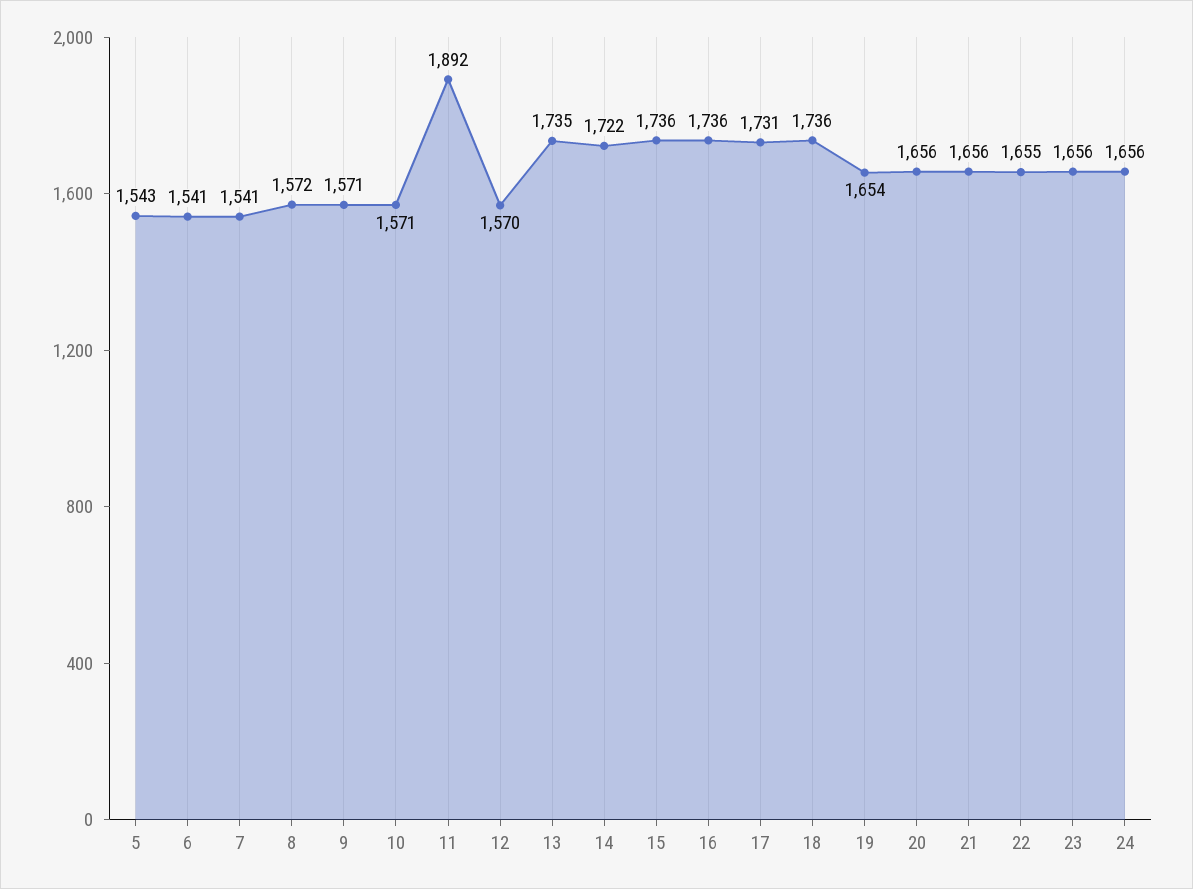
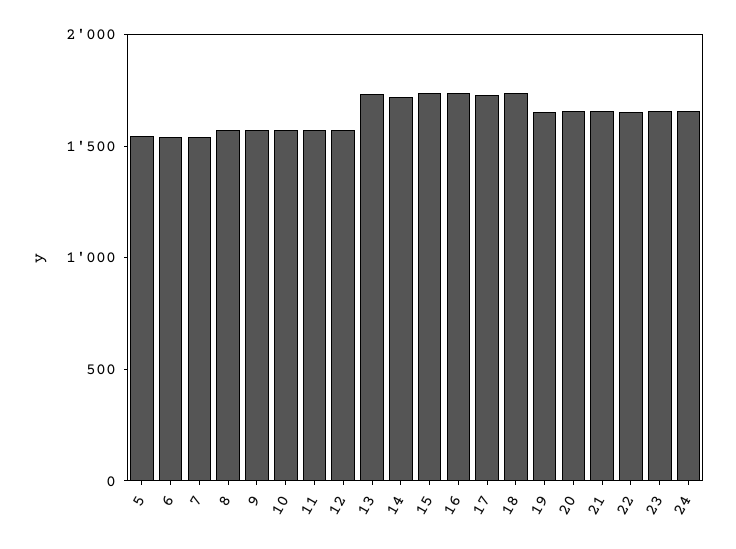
  {
    "5": 1543,
    "6": 1541,
    "7": 1541,
    "8": 1572,
    "9": 1571,
    "10": 1571,
-   "11": 1892,
+   "11": 1600,
    "12": 1570,
    "13": 1735,
    "14": 1722,
    "15": 1736,
    "16": 1736,
    "17": 1731,
    "18": 1736,
    "19": 1654,
    "20": 1656,
    "21": 1656,
    "22": 1655,
    "23": 1656,
    "24": 1656
  }

